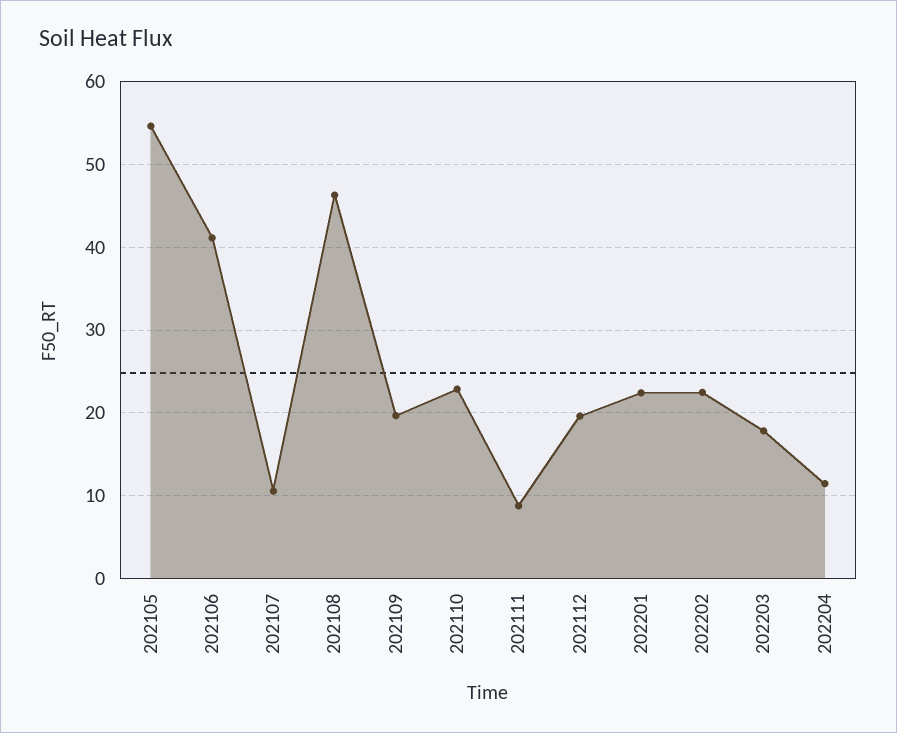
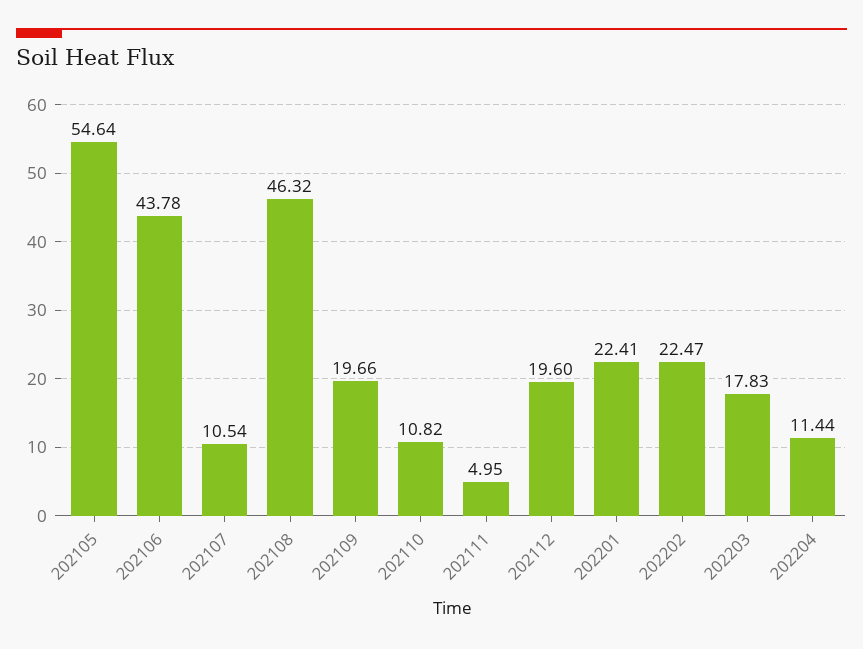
  {
    "202105": 54.64,
-   "202106": 41,
+   "202106": 43.78,
    "202107": 10.54,
    "202108": 46.32,
    "202109": 19.66,
-   "202110": 23,
+   "202110": 10.82,
-   "202111": 9,
+   "202111": 4.95,
    "202112": 19.6,
    "202201": 22.41,
    "202202": 22.47,
    "202203": 17.83,
    "202204": 11.44
  }

